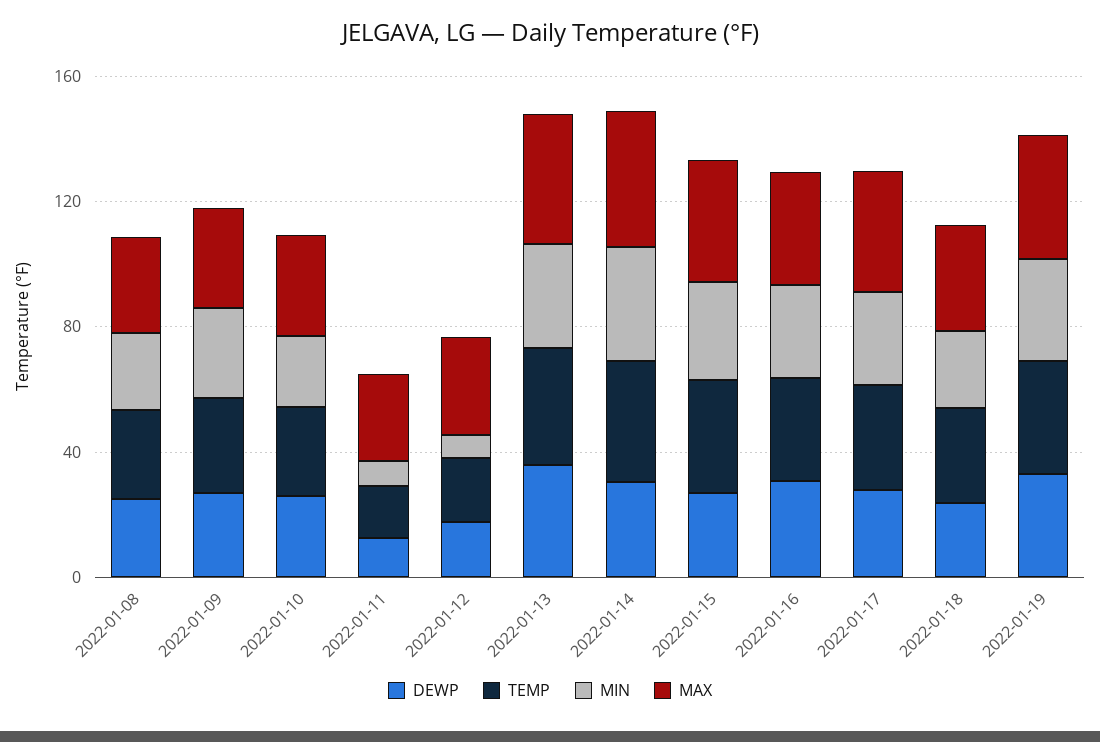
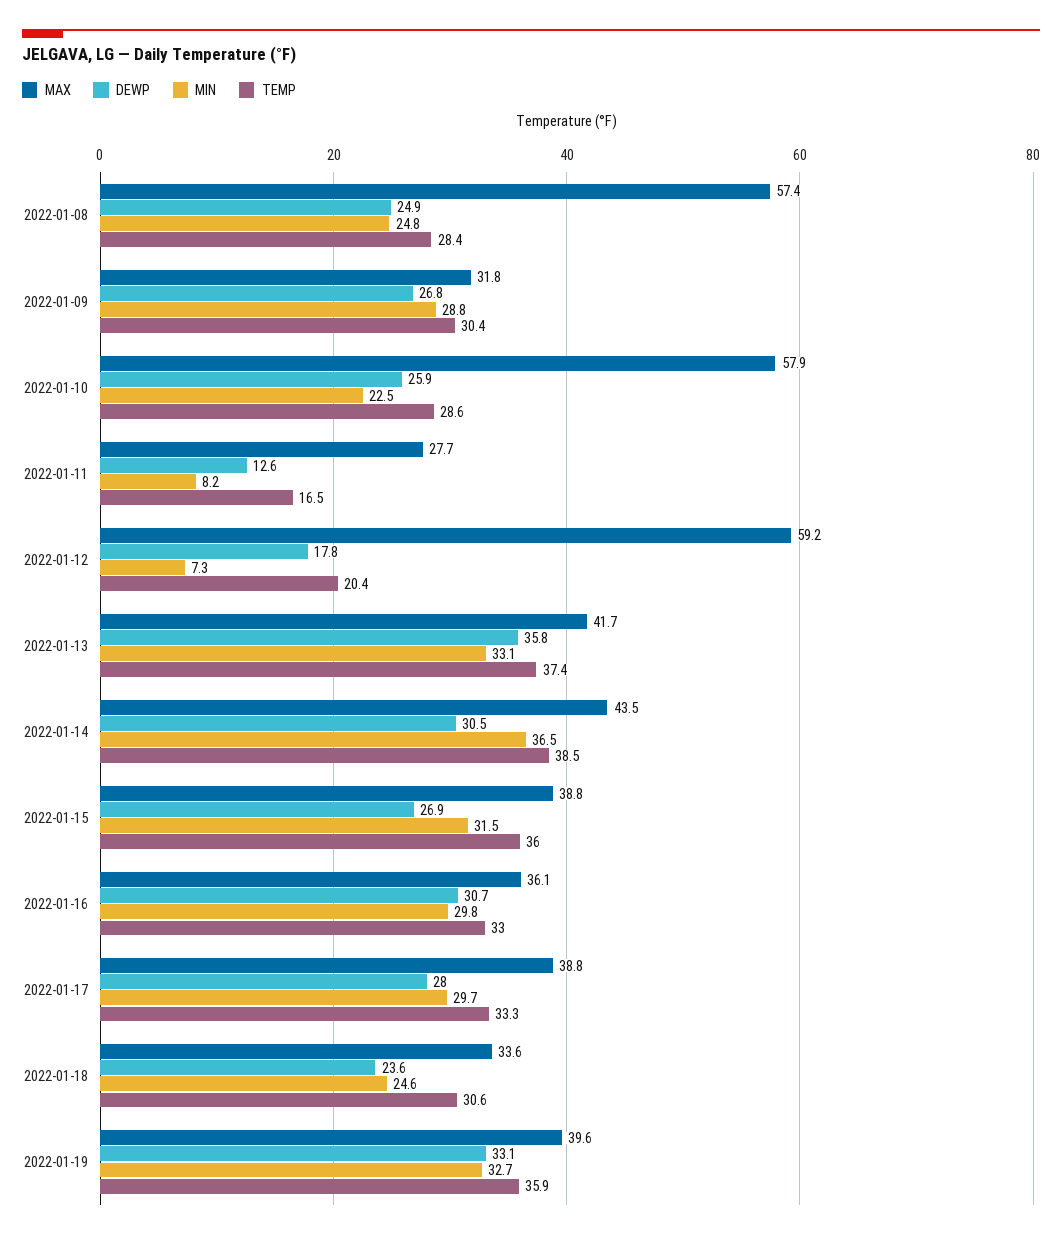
  {
    "DEWP": {
      "2022-01-08": 24.9,
      "2022-01-09": 26.8,
      "2022-01-10": 25.9,
      "2022-01-11": 12.6,
      "2022-01-12": 17.8,
      "2022-01-13": 35.8,
      "2022-01-14": 30.5,
      "2022-01-15": 26.9,
      "2022-01-16": 30.7,
      "2022-01-17": 28,
      "2022-01-18": 23.6,
      "2022-01-19": 33.1
    },
    "TEMP": {
      "2022-01-08": 28.4,
      "2022-01-09": 30.4,
      "2022-01-10": 28.6,
      "2022-01-11": 16.5,
      "2022-01-12": 20.4,
      "2022-01-13": 37.4,
      "2022-01-14": 38.5,
      "2022-01-15": 36,
      "2022-01-16": 33,
      "2022-01-17": 33.3,
      "2022-01-18": 30.6,
      "2022-01-19": 35.9
    },
    "MIN": {
      "2022-01-08": 24.8,
      "2022-01-09": 28.8,
      "2022-01-10": 22.5,
      "2022-01-11": 8.2,
      "2022-01-12": 7.3,
      "2022-01-13": 33.1,
      "2022-01-14": 36.5,
      "2022-01-15": 31.5,
      "2022-01-16": 29.8,
      "2022-01-17": 29.7,
      "2022-01-18": 24.6,
      "2022-01-19": 32.7
    },
    "MAX": {
-     "2022-01-08": 30,
+     "2022-01-08": 57.4,
      "2022-01-09": 31.8,
-     "2022-01-10": 30,
+     "2022-01-10": 57.9,
      "2022-01-11": 27.7,
-     "2022-01-12": 30,
+     "2022-01-12": 59.2,
      "2022-01-13": 41.7,
      "2022-01-14": 43.5,
      "2022-01-15": 38.8,
      "2022-01-16": 36.1,
      "2022-01-17": 38.8,
      "2022-01-18": 33.6,
      "2022-01-19": 39.6
    }
  }

